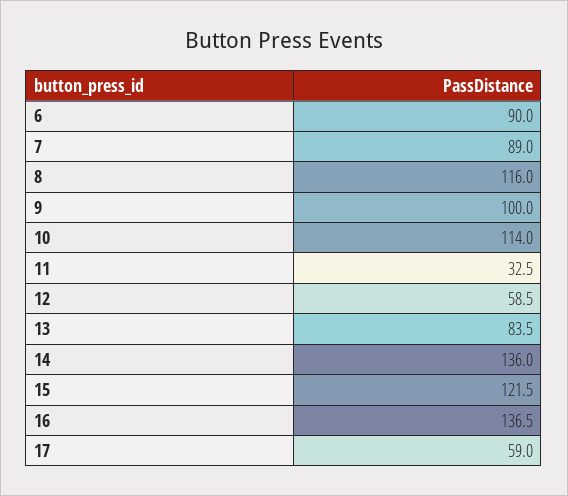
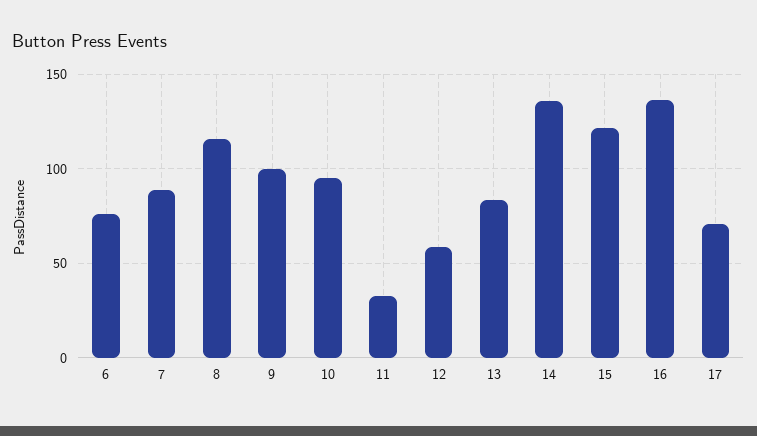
  {
-   "6": 90,
+   "6": 75,
    "7": 89,
    "8": 116,
    "9": 100,
-   "10": 114,
+   "10": 95,
    "11": 32.5,
    "12": 58.5,
    "13": 83.5,
    "14": 136,
    "15": 121.5,
    "16": 136.5,
-   "17": 59
+   "17": 70
  }

